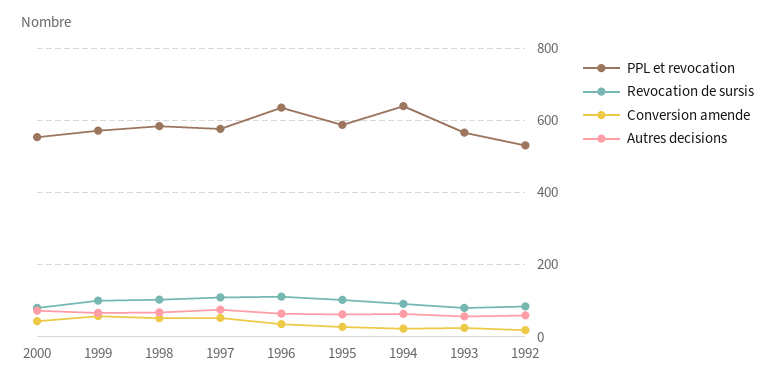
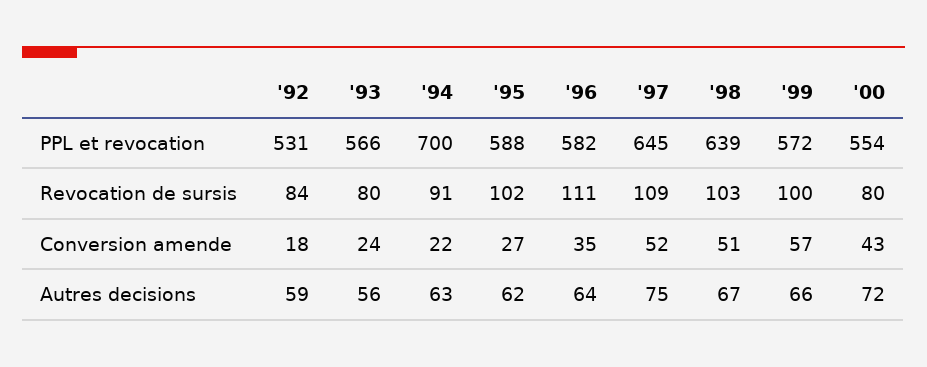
  {
    "PPL et revocation": {
      "2000": 554,
      "1999": 572,
-     "1998": 580,
+     "1998": 639,
-     "1997": 580,
+     "1997": 645,
-     "1996": 640,
+     "1996": 582,
      "1995": 588,
-     "1994": 640,
+     "1994": 700,
      "1993": 566,
      "1992": 531
    },
    "Revocation de sursis": {
      "2000": 80,
      "1999": 100,
      "1998": 103,
      "1997": 109,
      "1996": 111,
      "1995": 102,
      "1994": 91,
      "1993": 80,
      "1992": 84
    },
    "Conversion amende": {
      "2000": 43,
      "1999": 57,
      "1998": 51,
      "1997": 52,
      "1996": 35,
      "1995": 27,
      "1994": 22,
      "1993": 24,
      "1992": 18
    },
    "Autres decisions": {
      "2000": 72,
      "1999": 66,
      "1998": 67,
      "1997": 75,
      "1996": 64,
      "1995": 62,
      "1994": 63,
      "1993": 56,
      "1992": 59
    }
  }

